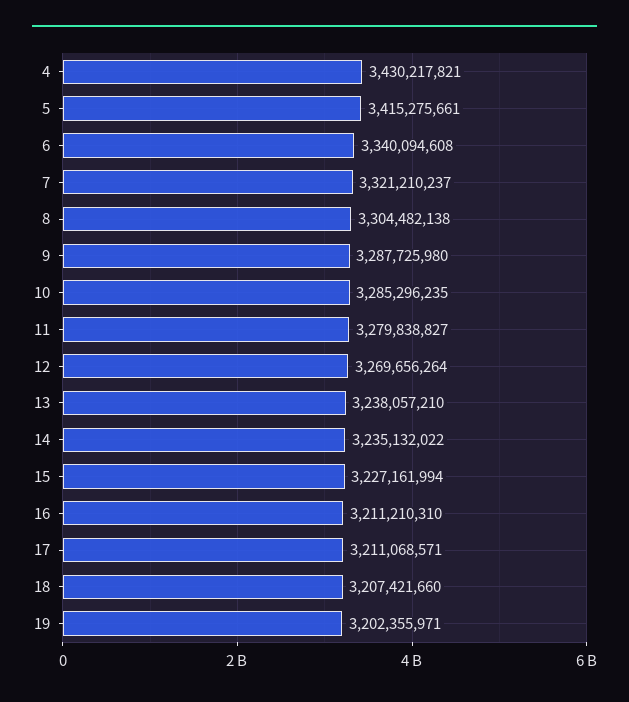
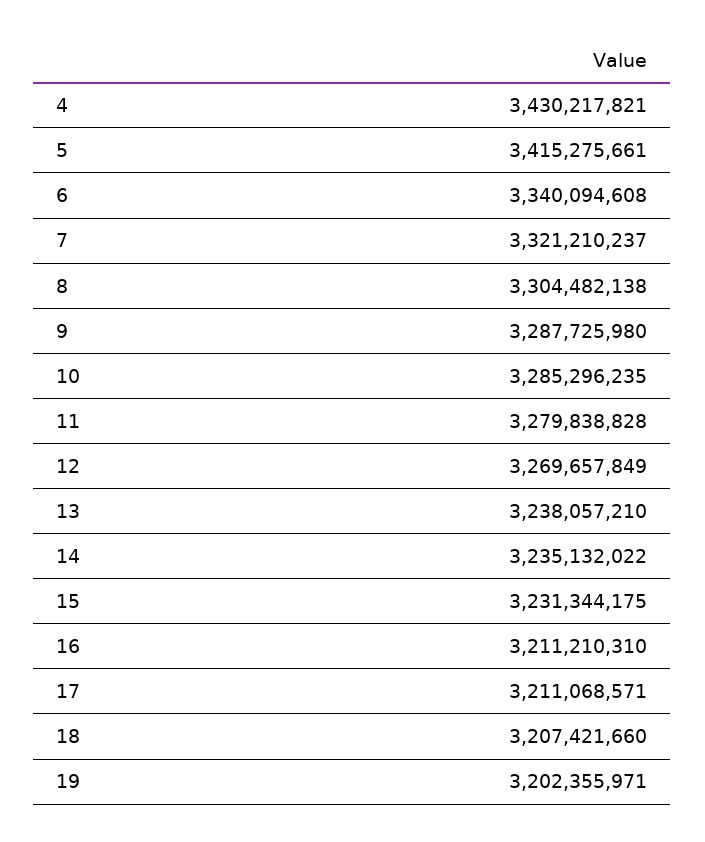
  {
    "4": 3430217821,
    "5": 3415275661,
    "6": 3340094608,
    "7": 3321210237,
    "8": 3304482138,
    "9": 3287725980,
    "10": 3285296235,
-   "11": 3279838827,
+   "11": 3279838828,
-   "12": 3269656264,
+   "12": 3269657849,
    "13": 3238057210,
    "14": 3235132022,
-   "15": 3227161994,
+   "15": 3231344175,
    "16": 3211210310,
    "17": 3211068571,
    "18": 3207421660,
    "19": 3202355971
  }

